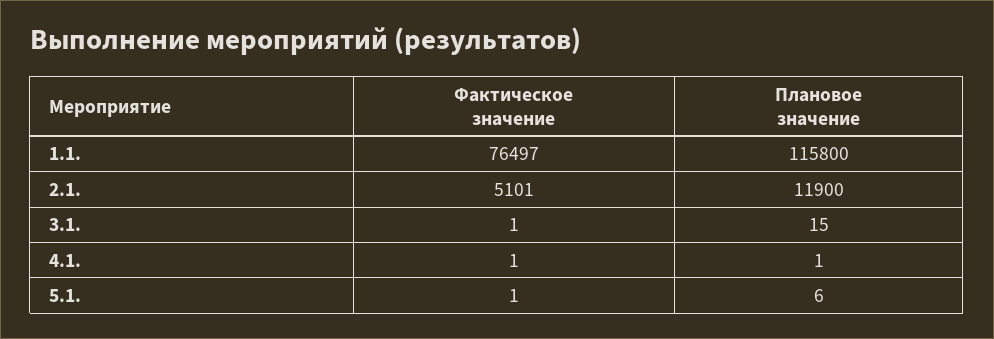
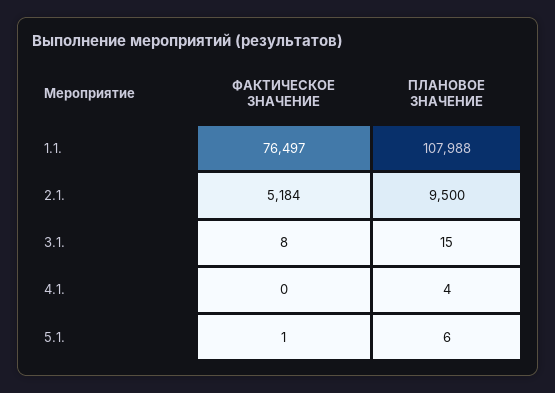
  {
    "Фактическое значение": {
      "1.1.": 76497,
-     "2.1.": 5101,
+     "2.1.": 5184,
-     "3.1.": 1,
+     "3.1.": 8,
-     "4.1.": 1,
+     "4.1.": 0,
      "5.1.": 1
    },
    "Плановое значение": {
-     "1.1.": 115800,
+     "1.1.": 107988,
-     "2.1.": 11900,
+     "2.1.": 9500,
      "3.1.": 15,
-     "4.1.": 1,
+     "4.1.": 4,
      "5.1.": 6
    }
  }

